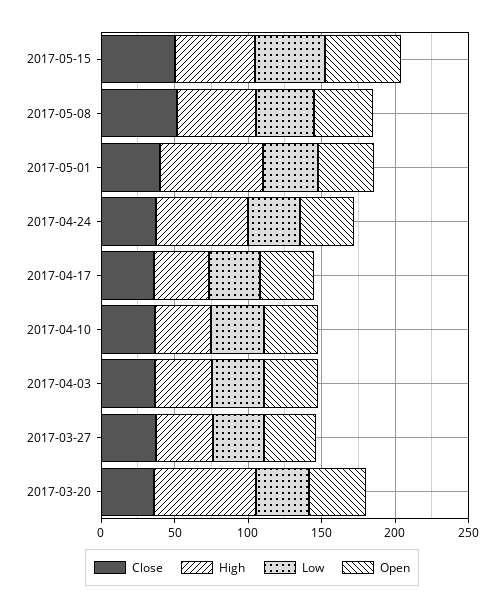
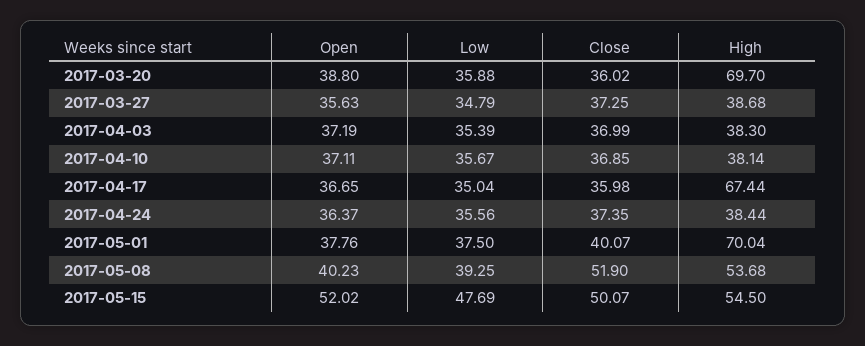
  {
    "Close": {
      "2017-05-15": 50.07,
      "2017-05-08": 51.9,
      "2017-05-01": 40.07,
      "2017-04-24": 37.35,
      "2017-04-17": 35.98,
      "2017-04-10": 36.85,
      "2017-04-03": 36.99,
      "2017-03-27": 37.25,
      "2017-03-20": 36.02
    },
    "High": {
      "2017-05-15": 54.5,
      "2017-05-08": 53.68,
      "2017-05-01": 70.04,
-     "2017-04-24": 60,
+     "2017-04-24": 38.44,
-     "2017-04-17": 40,
+     "2017-04-17": 67.44,
      "2017-04-10": 38.14,
      "2017-04-03": 38.3,
      "2017-03-27": 38.68,
      "2017-03-20": 69.7
    },
    "Low": {
      "2017-05-15": 47.69,
      "2017-05-08": 39.25,
      "2017-05-01": 37.5,
      "2017-04-24": 35.56,
      "2017-04-17": 35.04,
      "2017-04-10": 35.67,
      "2017-04-03": 35.39,
      "2017-03-27": 34.79,
      "2017-03-20": 35.88
    },
    "Open": {
      "2017-05-15": 52.02,
      "2017-05-08": 40.23,
      "2017-05-01": 37.76,
      "2017-04-24": 36.37,
      "2017-04-17": 36.65,
      "2017-04-10": 37.11,
      "2017-04-03": 37.19,
      "2017-03-27": 35.63,
      "2017-03-20": 38.8
    }
  }

